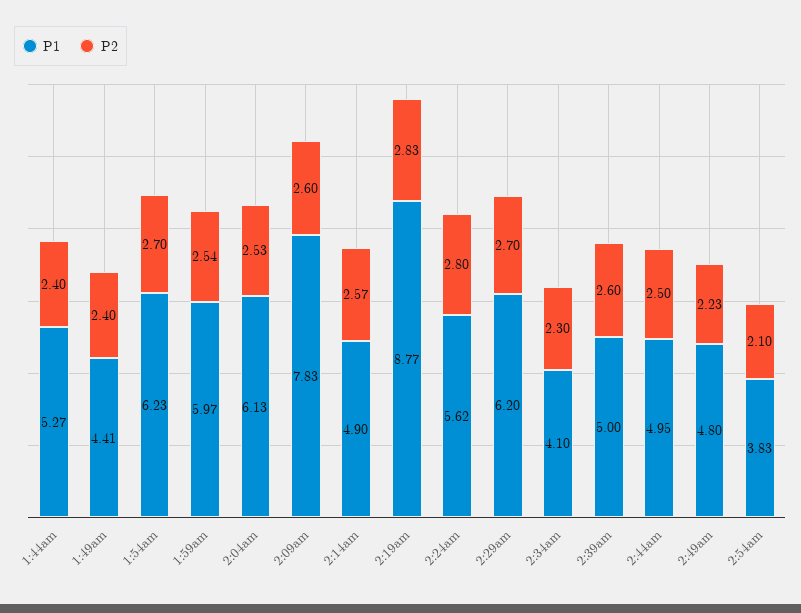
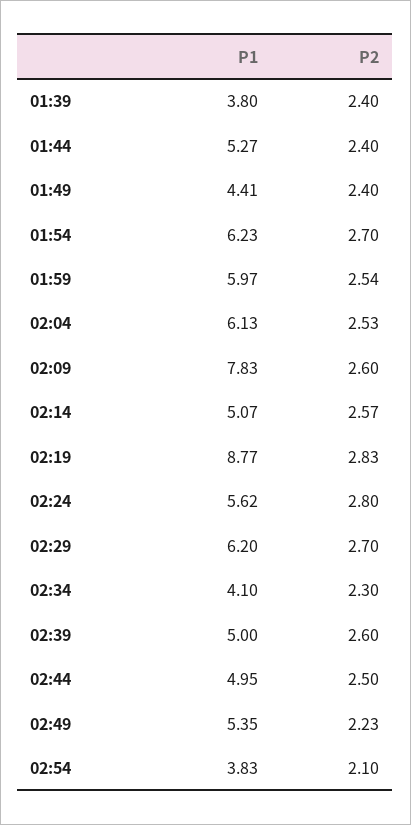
  {
    "P1": {
      "1:44am": 5.27,
      "1:49am": 4.41,
      "1:54am": 6.23,
      "1:59am": 5.97,
      "2:04am": 6.13,
      "2:09am": 7.83,
-     "2:14am": 4.9,
+     "2:14am": 5.07,
      "2:19am": 8.77,
      "2:24am": 5.62,
      "2:29am": 6.2,
      "2:34am": 4.1,
      "2:39am": 5,
      "2:44am": 4.95,
-     "2:49am": 4.8,
+     "2:49am": 5.35,
-     "2:54am": 3.83
+     "2:54am": 3.83,
+     "01:39": 3.8
    },
    "P2": {
      "1:44am": 2.4,
      "1:49am": 2.4,
      "1:54am": 2.7,
      "1:59am": 2.54,
      "2:04am": 2.53,
      "2:09am": 2.6,
      "2:14am": 2.57,
      "2:19am": 2.83,
      "2:24am": 2.8,
      "2:29am": 2.7,
      "2:34am": 2.3,
      "2:39am": 2.6,
      "2:44am": 2.5,
      "2:49am": 2.23,
-     "2:54am": 2.1
+     "2:54am": 2.1,
+     "01:39": 2.4
    }
  }

